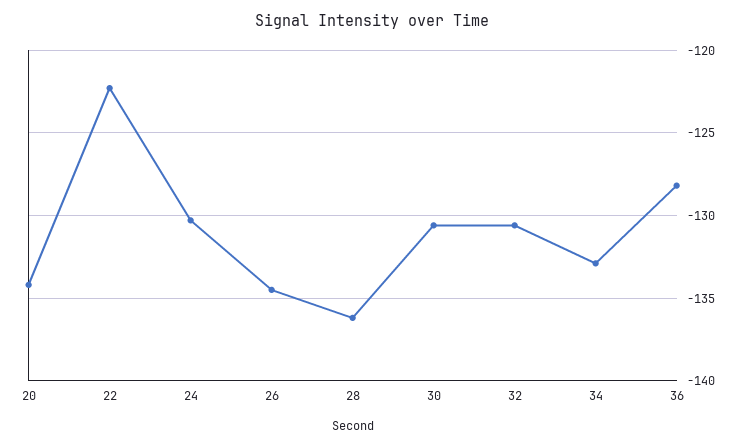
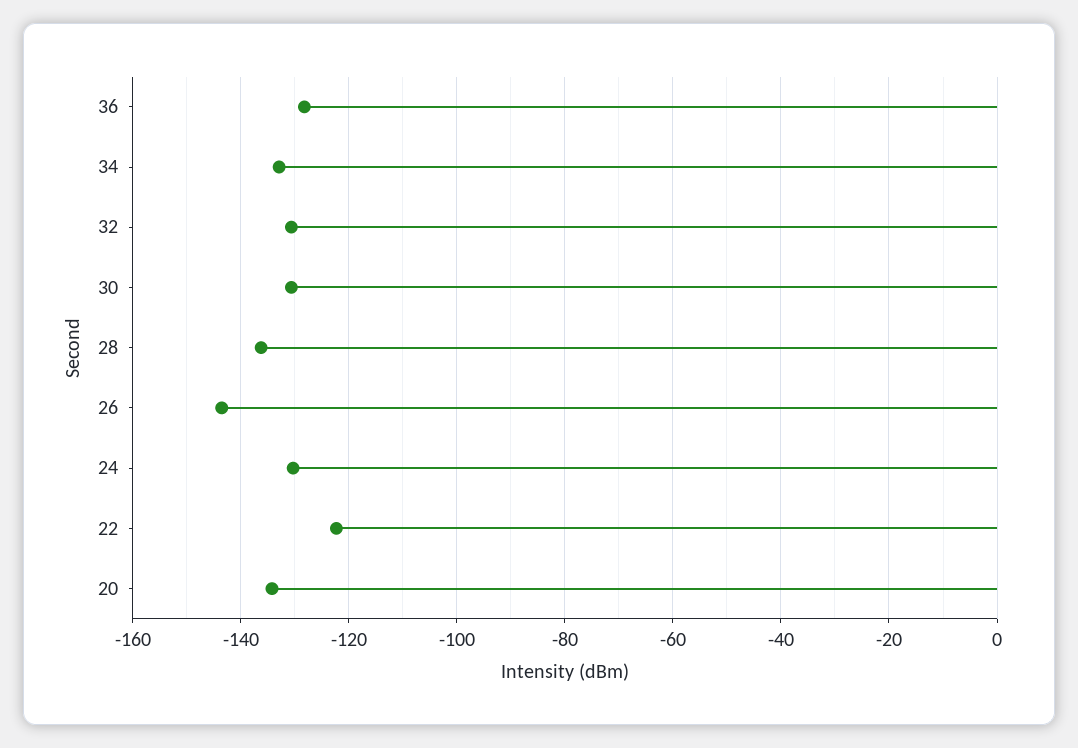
  {
    "20": -134,
    "22": -122.5,
    "24": -130.5,
-   "26": -134.5,
+   "26": -144,
    "28": -136,
    "30": -130.5,
    "32": -130.5,
    "34": -133,
    "36": -128
  }

